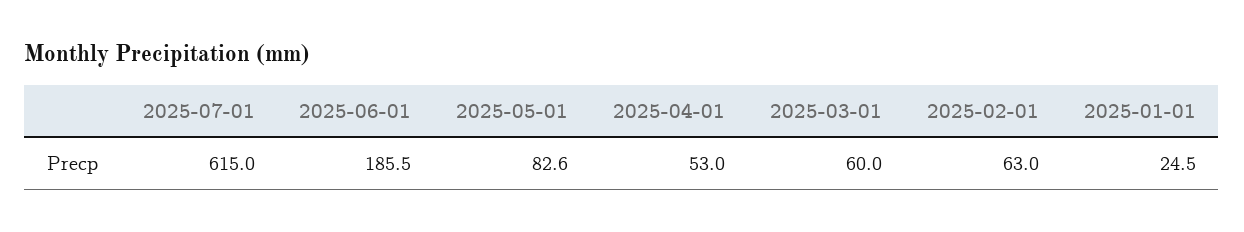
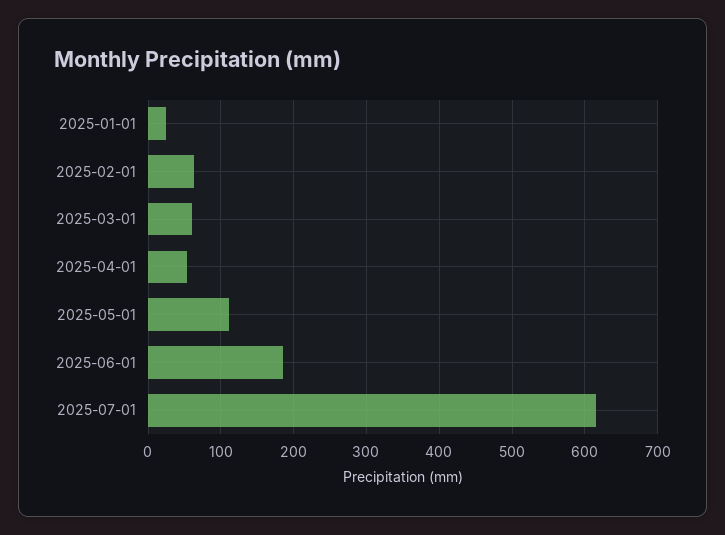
  {
    "2025-07-01": 615,
    "2025-06-01": 185.5,
-   "2025-05-01": 82.6,
+   "2025-05-01": 110,
    "2025-04-01": 53,
    "2025-03-01": 60,
    "2025-02-01": 63,
    "2025-01-01": 24.5
  }

